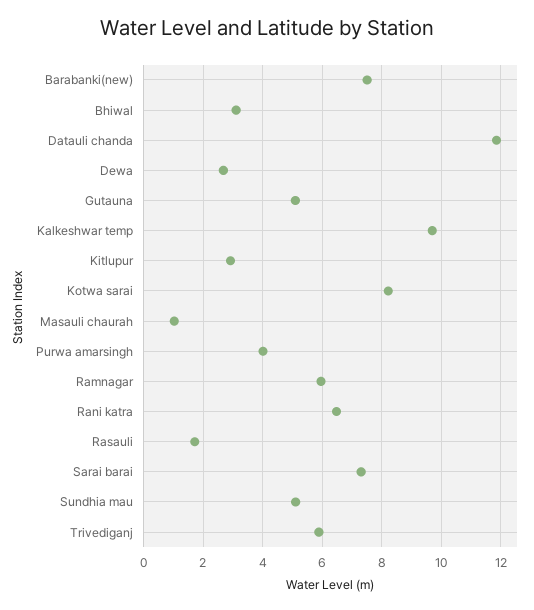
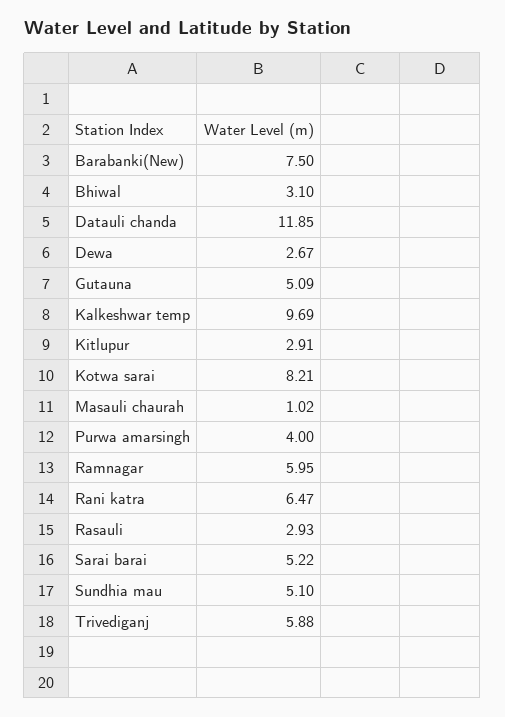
  {
    "Barabanki(new)": 7.5,
    "Bhiwal": 3.1,
    "Datauli chanda": 11.85,
    "Dewa": 2.67,
    "Gutauna": 5.09,
    "Kalkeshwar temp": 9.69,
    "Kitlupur": 2.91,
    "Kotwa sarai": 8.21,
    "Masauli chaurah": 1.02,
    "Purwa amarsingh": 4,
    "Ramnagar": 5.95,
    "Rani katra": 6.47,
-   "Rasauli": 1.75,
+   "Rasauli": 2.93,
-   "Sarai barai": 7.25,
+   "Sarai barai": 5.22,
    "Sundhia mau": 5.1,
    "Trivediganj": 5.88
  }

